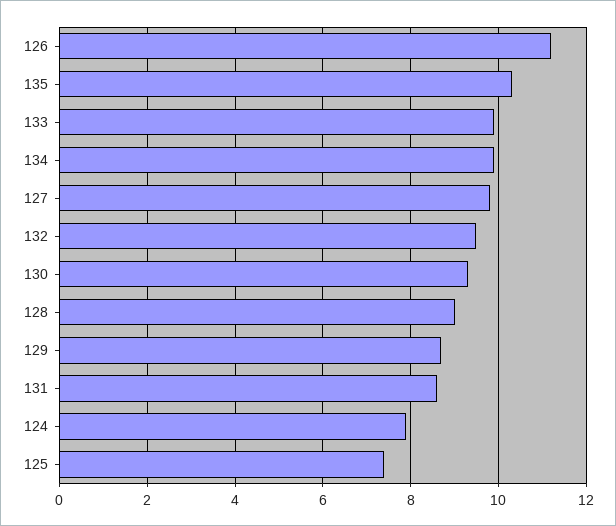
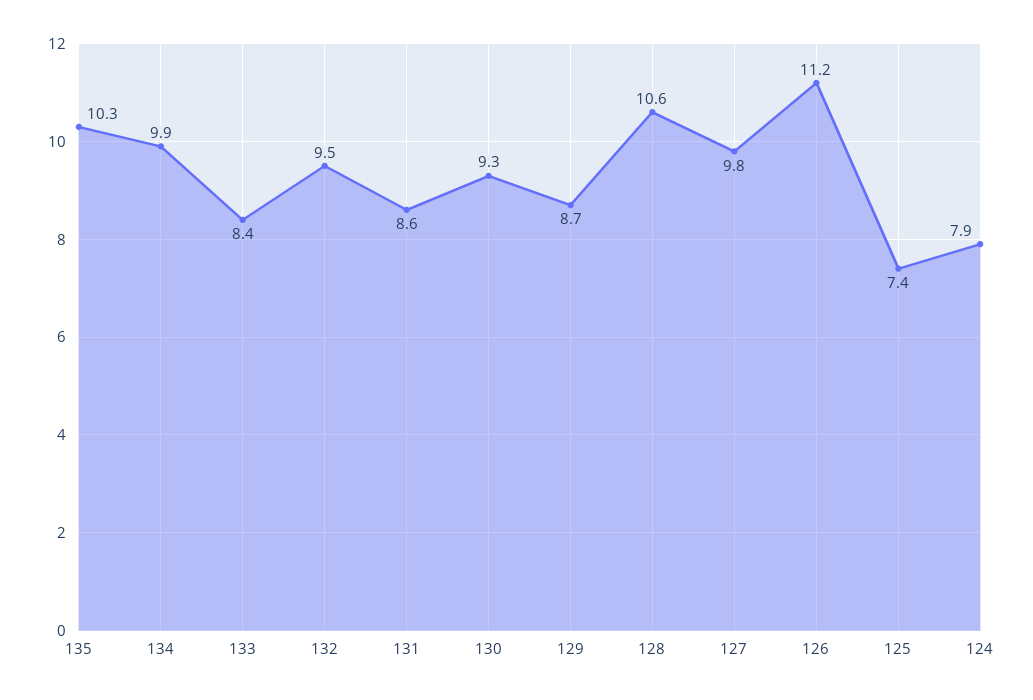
  {
    "126": 11.2,
    "135": 10.3,
-   "133": 10,
+   "133": 8.4,
    "134": 9.9,
    "127": 9.8,
    "132": 9.5,
    "130": 9.3,
-   "128": 9,
+   "128": 10.6,
    "129": 8.7,
    "131": 8.6,
    "124": 7.9,
    "125": 7.4
  }

